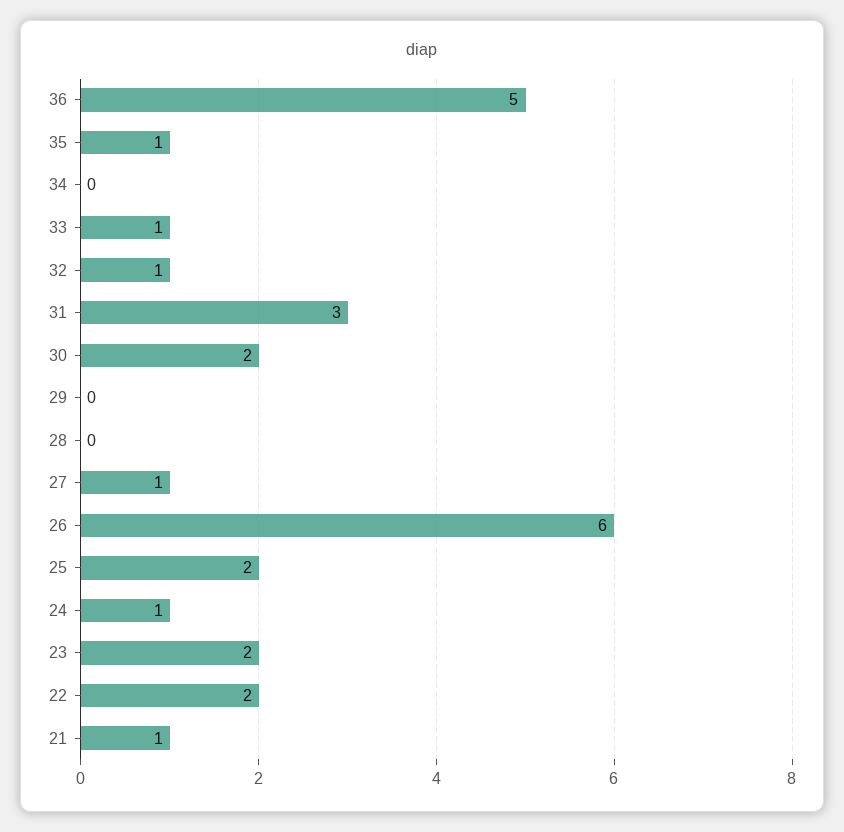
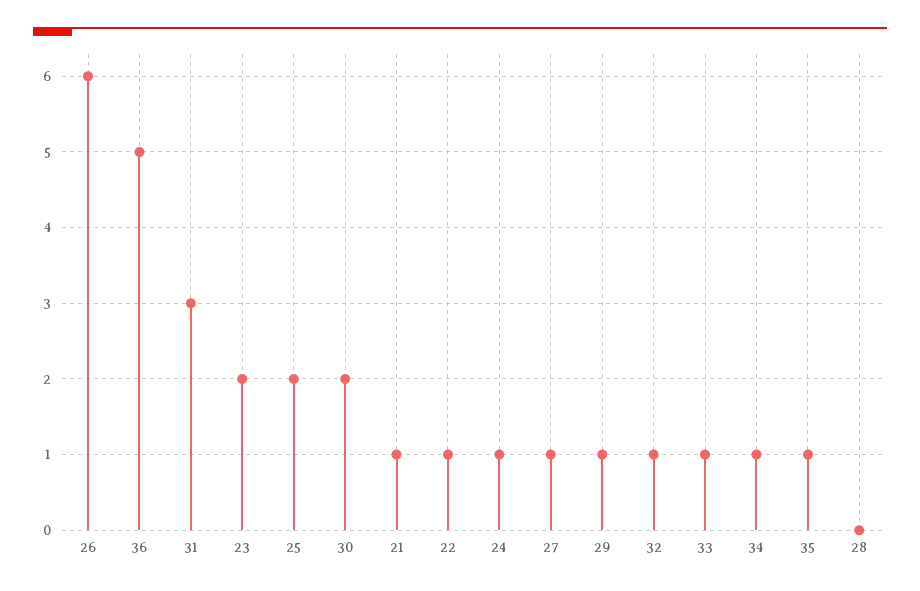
  {
    "36": 5,
    "35": 1,
-   "34": 0,
+   "34": 1,
    "33": 1,
    "32": 1,
    "31": 3,
    "30": 2,
-   "29": 0,
+   "29": 1,
    "28": 0,
    "27": 1,
    "26": 6,
    "25": 2,
    "24": 1,
    "23": 2,
-   "22": 2,
+   "22": 1,
    "21": 1
  }

